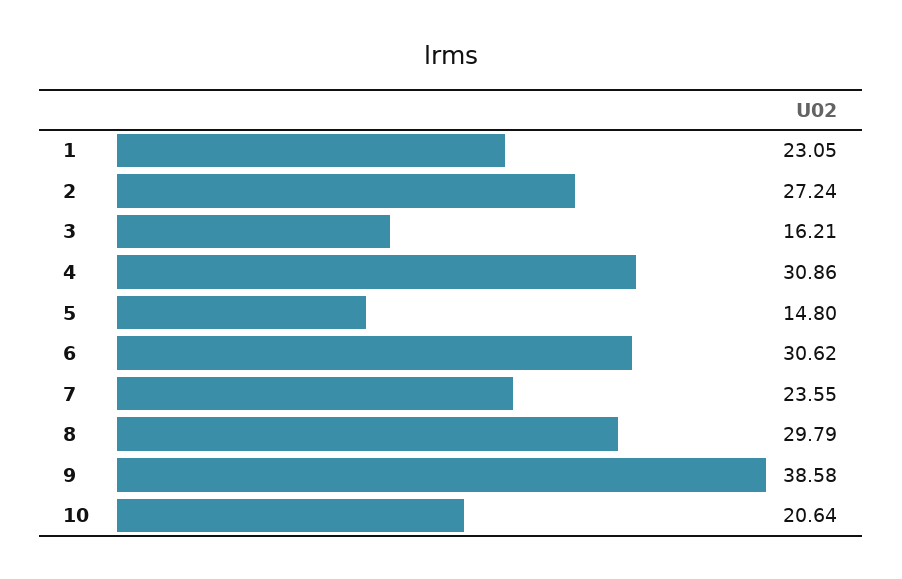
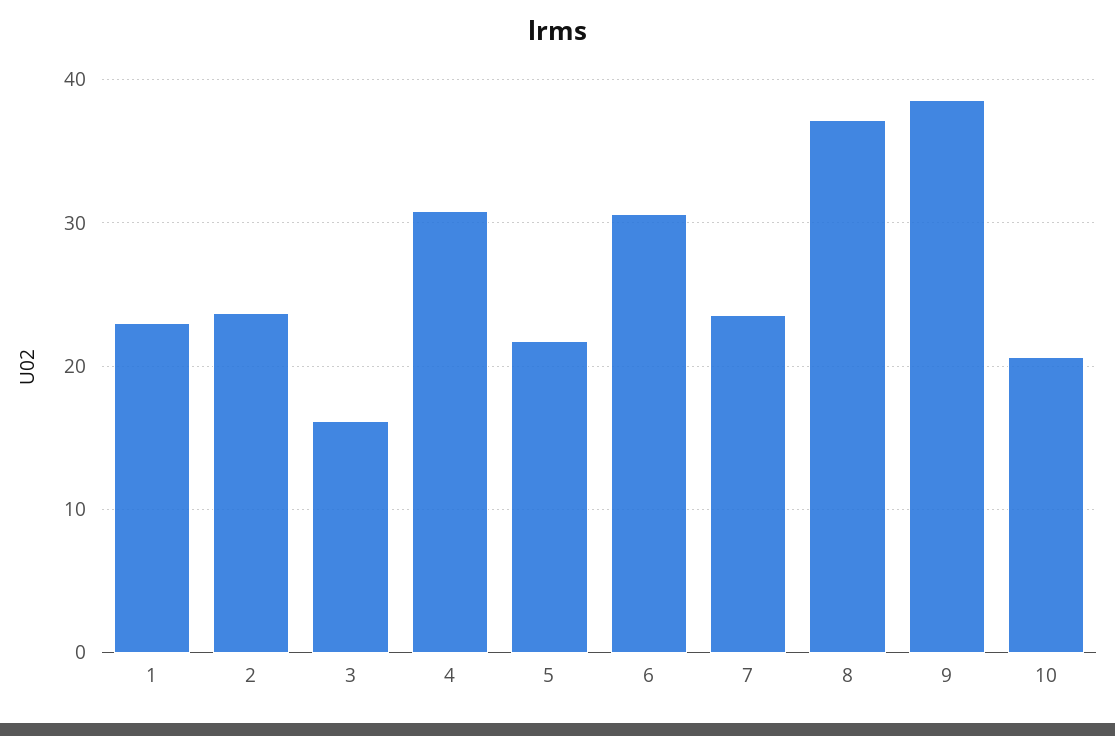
  {
    "1": 23.05,
-   "2": 27.24,
+   "2": 24,
    "3": 16.21,
    "4": 30.86,
-   "5": 14.8,
+   "5": 22,
    "6": 30.62,
    "7": 23.55,
-   "8": 29.79,
+   "8": 37,
    "9": 38.58,
    "10": 20.64
  }

